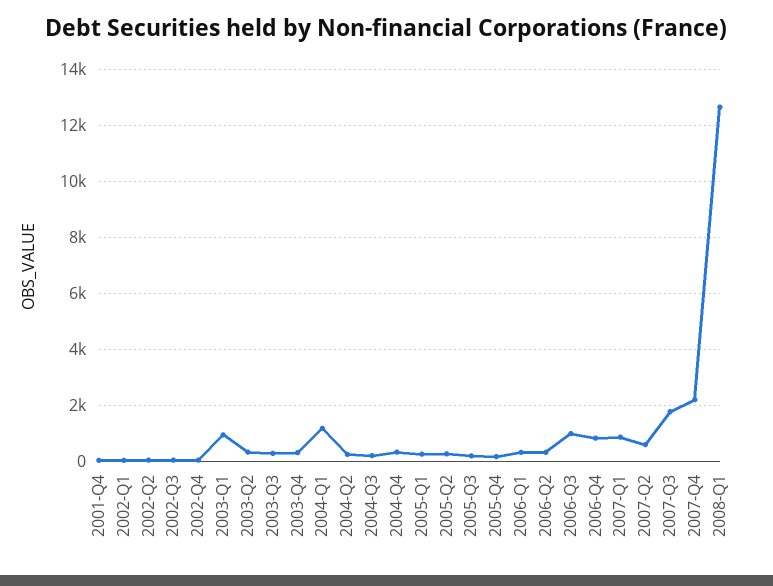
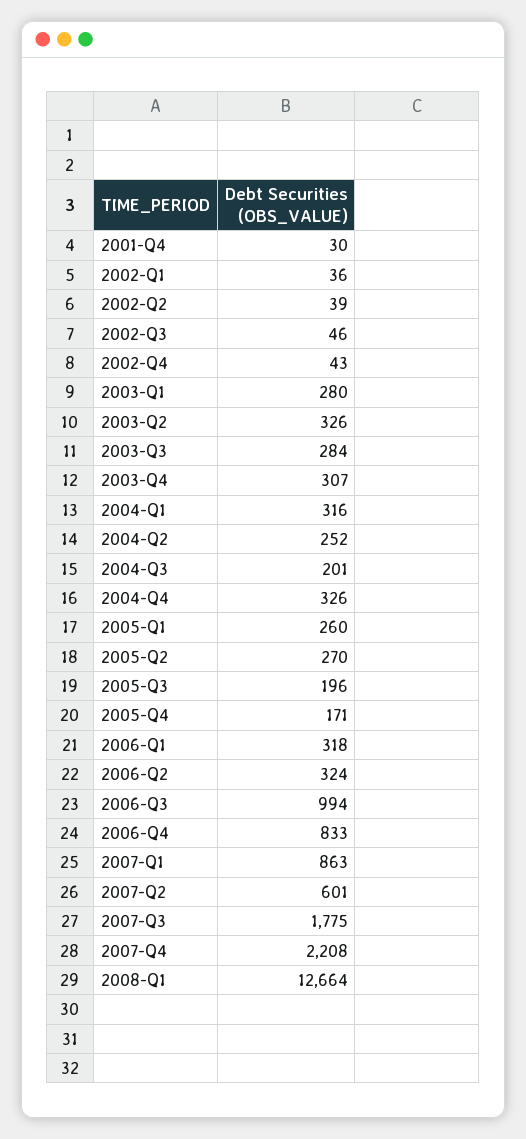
  {
    "2001-Q4": 30,
    "2002-Q1": 36,
    "2002-Q2": 39,
    "2002-Q3": 46,
    "2002-Q4": 43,
-   "2003-Q1": 1000,
+   "2003-Q1": 280,
    "2003-Q2": 326,
    "2003-Q3": 284,
    "2003-Q4": 307,
-   "2004-Q1": 1250,
+   "2004-Q1": 316,
    "2004-Q2": 252,
    "2004-Q3": 201,
    "2004-Q4": 326,
    "2005-Q1": 260,
    "2005-Q2": 270,
    "2005-Q3": 196,
    "2005-Q4": 171,
    "2006-Q1": 318,
    "2006-Q2": 324,
    "2006-Q3": 994,
    "2006-Q4": 833,
    "2007-Q1": 863,
    "2007-Q2": 601,
    "2007-Q3": 1775,
    "2007-Q4": 2208,
    "2008-Q1": 12664
  }

